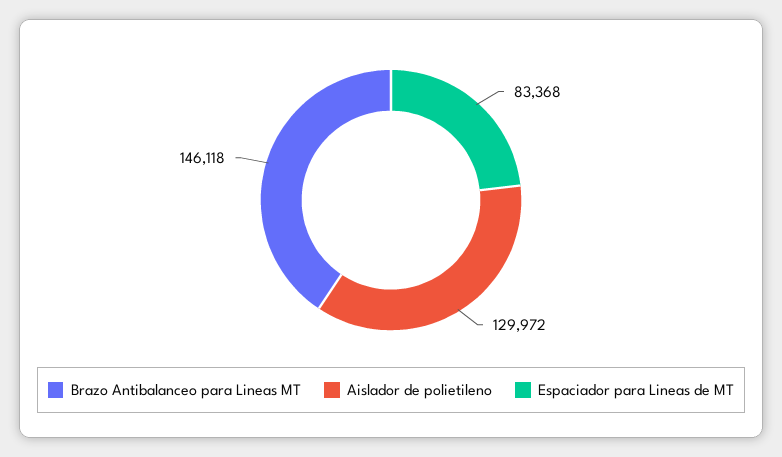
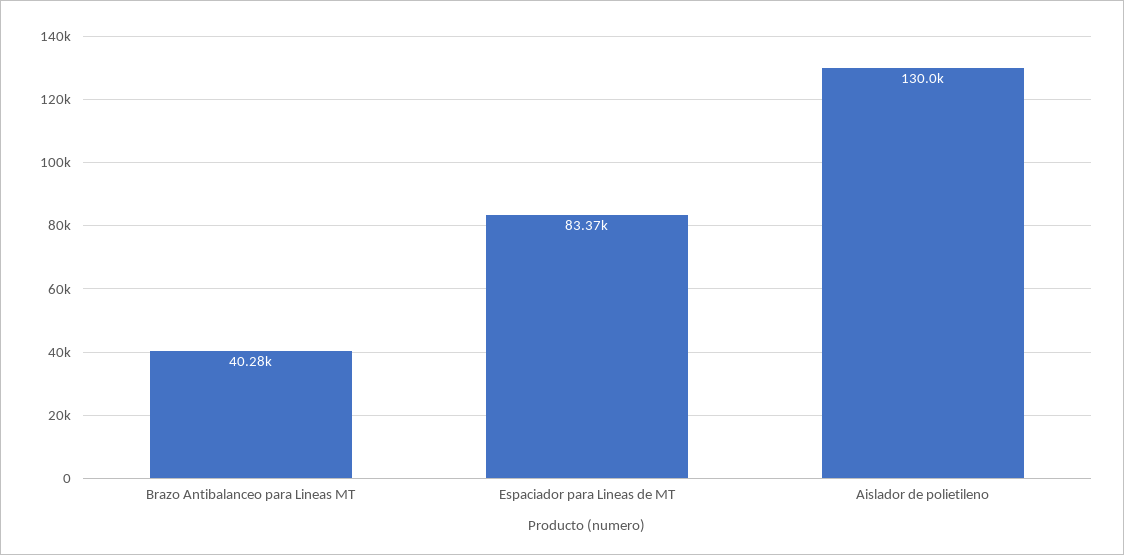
  {
-   "Brazo Antibalanceo para Lineas MT": 146118,
+   "Brazo Antibalanceo para Lineas MT": 40280,
    "Aislador de polietileno": 129972,
    "Espaciador para Lineas de MT": 83368
  }

